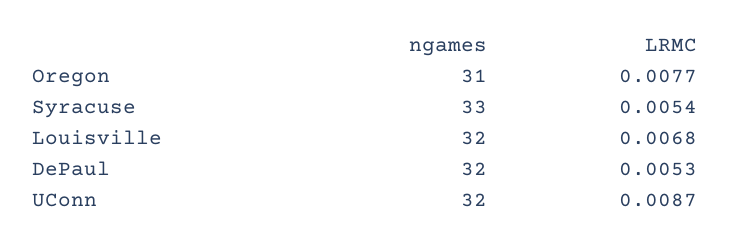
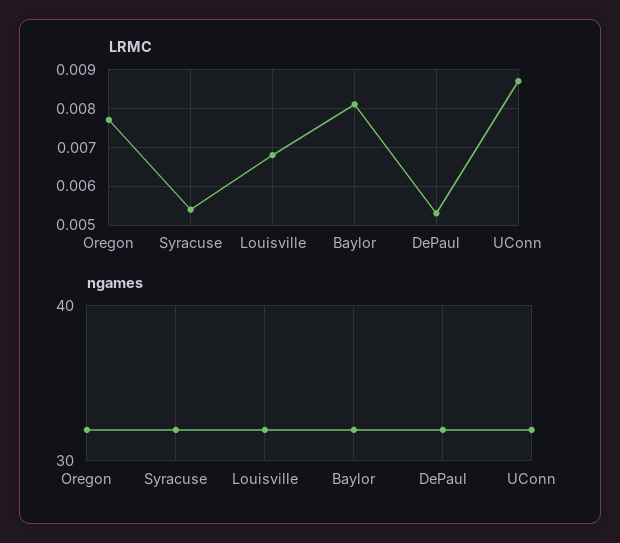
  {
    "ngames": {
-     "Oregon": 31,
+     "Oregon": 32,
-     "Syracuse": 33,
+     "Syracuse": 32,
      "Louisville": 32,
      "DePaul": 32,
-     "UConn": 32
+     "UConn": 32,
+     "Baylor": 32
    },
    "LRMC": {
      "Oregon": 0.0077,
      "Syracuse": 0.0054,
      "Louisville": 0.0068,
      "DePaul": 0.0053,
-     "UConn": 0.0087
+     "UConn": 0.0087,
+     "Baylor": 0.008
    }
  }

